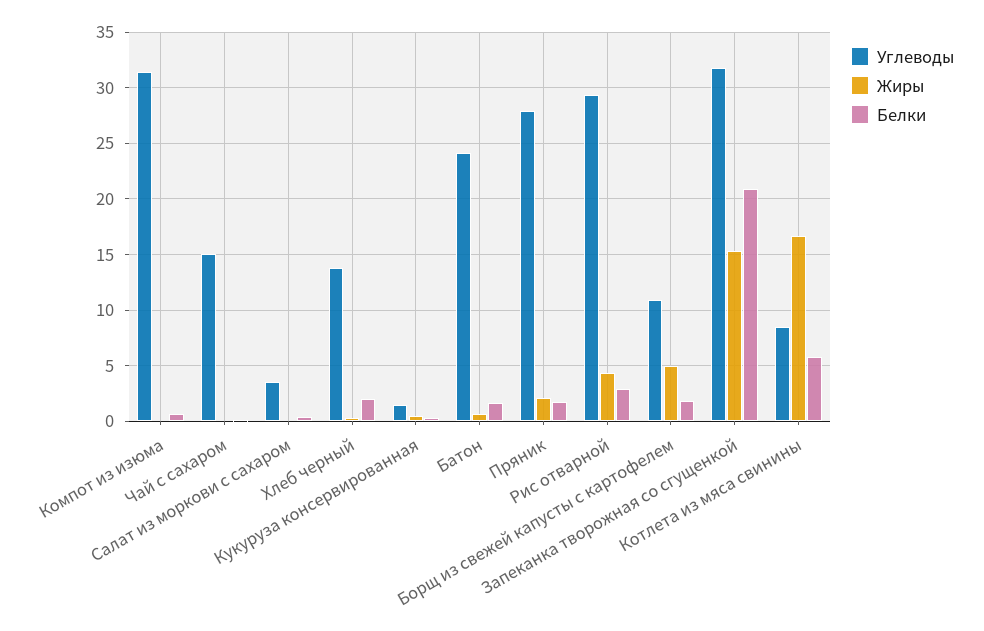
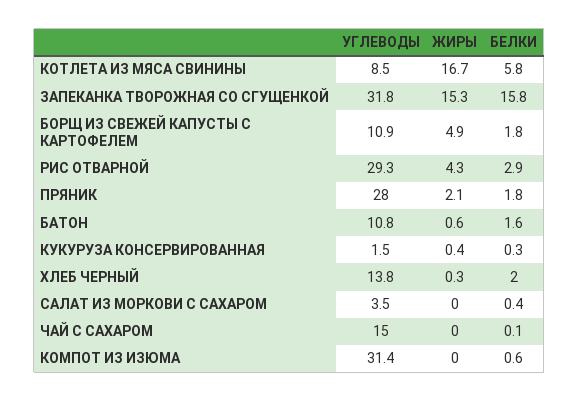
  {
    "Углеводы": {
      "Компот из изюма": 31.4,
      "Чай с сахаром": 15,
      "Салат из моркови с сахаром": 3.5,
      "Хлеб черный": 13.8,
      "Кукуруза консервированная": 1.5,
-     "Батон": 24,
+     "Батон": 10.8,
      "Пряник": 28,
      "Рис отварной": 29.3,
      "Борщ из свежей капусты с картофелем": 10.9,
      "Запеканка творожная со сгущенкой": 31.8,
      "Котлета из мяса свинины": 8.5
    },
    "Жиры": {
      "Компот из изюма": 0,
      "Чай с сахаром": 0,
      "Салат из моркови с сахаром": 0,
      "Хлеб черный": 0.3,
      "Кукуруза консервированная": 0.4,
      "Батон": 0.6,
      "Пряник": 2.1,
      "Рис отварной": 4.3,
      "Борщ из свежей капусты с картофелем": 4.9,
      "Запеканка творожная со сгущенкой": 15.3,
      "Котлета из мяса свинины": 16.7
    },
    "Белки": {
      "Компот из изюма": 0.6,
      "Чай с сахаром": 0.1,
      "Салат из моркови с сахаром": 0.4,
      "Хлеб черный": 2,
      "Кукуруза консервированная": 0.3,
      "Батон": 1.6,
      "Пряник": 1.8,
      "Рис отварной": 2.9,
      "Борщ из свежей капусты с картофелем": 1.8,
-     "Запеканка творожная со сгущенкой": 21,
+     "Запеканка творожная со сгущенкой": 15.8,
      "Котлета из мяса свинины": 5.8
    }
  }

